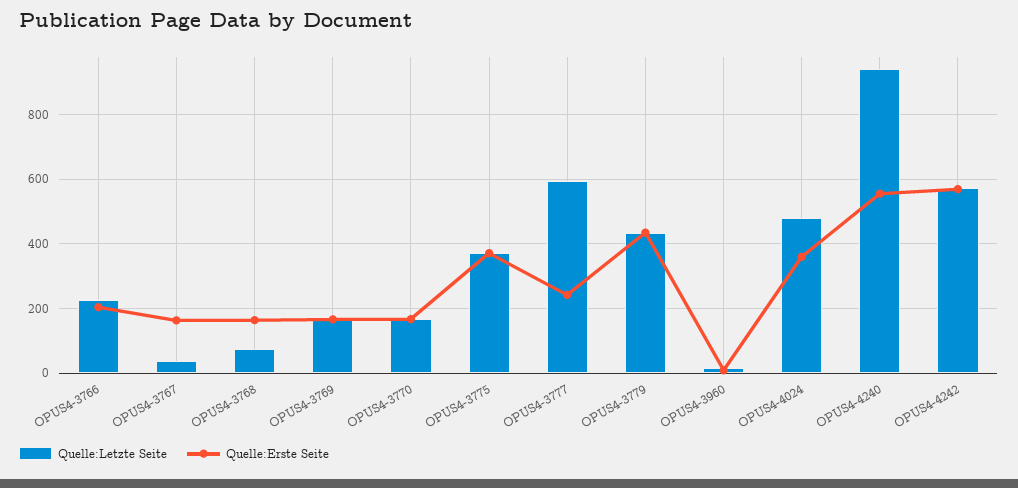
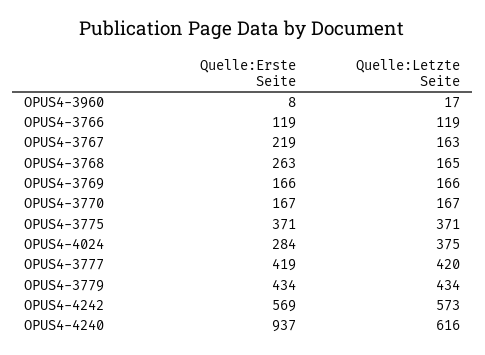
  {
    "Quelle:Letzte Seite": {
-     "OPUS4-3766": 220,
+     "OPUS4-3766": 119,
-     "OPUS4-3767": 40,
+     "OPUS4-3767": 163,
-     "OPUS4-3768": 80,
+     "OPUS4-3768": 165,
      "OPUS4-3769": 166,
      "OPUS4-3770": 167,
      "OPUS4-3775": 371,
-     "OPUS4-3777": 600,
+     "OPUS4-3777": 420,
      "OPUS4-3779": 434,
      "OPUS4-3960": 17,
-     "OPUS4-4024": 480,
+     "OPUS4-4024": 375,
-     "OPUS4-4240": 940,
+     "OPUS4-4240": 616,
      "OPUS4-4242": 573
    },
    "Quelle:Erste Seite": {
-     "OPUS4-3766": 200,
+     "OPUS4-3766": 119,
-     "OPUS4-3767": 160,
+     "OPUS4-3767": 219,
-     "OPUS4-3768": 160,
+     "OPUS4-3768": 263,
      "OPUS4-3769": 166,
      "OPUS4-3770": 167,
      "OPUS4-3775": 371,
-     "OPUS4-3777": 240,
+     "OPUS4-3777": 419,
      "OPUS4-3779": 434,
      "OPUS4-3960": 8,
-     "OPUS4-4024": 360,
+     "OPUS4-4024": 284,
-     "OPUS4-4240": 560,
+     "OPUS4-4240": 937,
      "OPUS4-4242": 569
    }
  }

